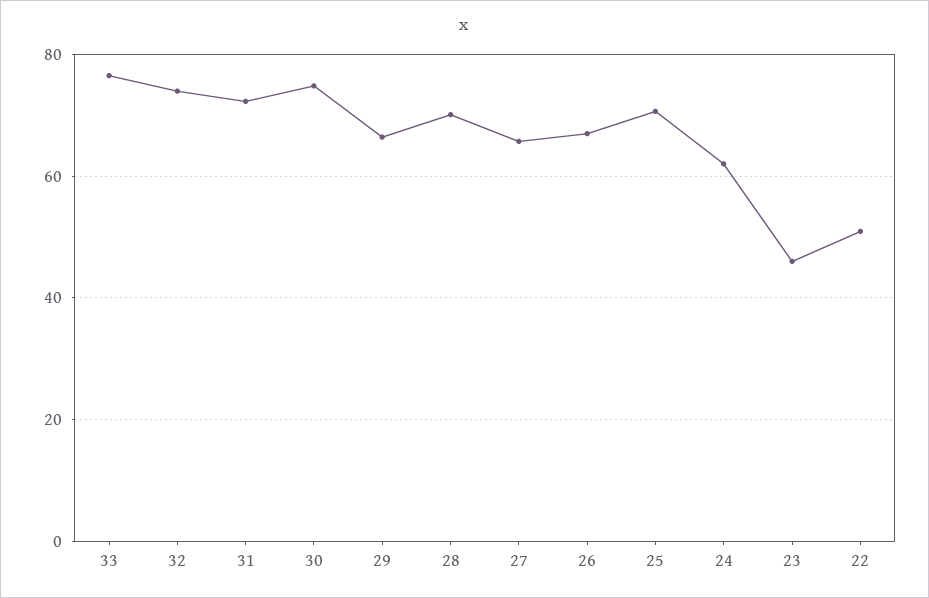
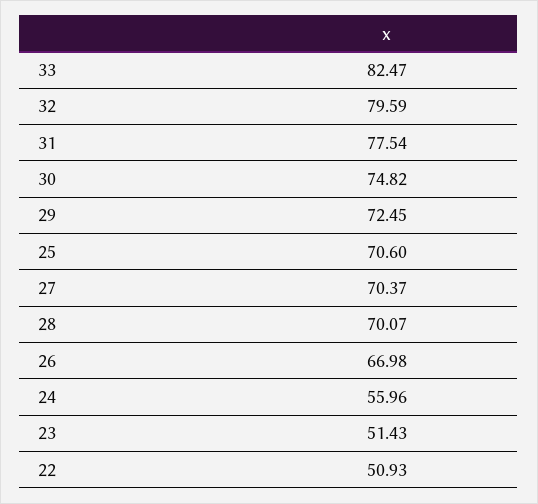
  {
-   "33": 76,
+   "33": 82.47,
-   "32": 74,
+   "32": 79.59,
-   "31": 72,
+   "31": 77.54,
    "30": 74.82,
-   "29": 66,
+   "29": 72.45,
    "28": 70.07,
-   "27": 66,
+   "27": 70.37,
    "26": 66.98,
    "25": 70.6,
-   "24": 62,
+   "24": 55.96,
-   "23": 46,
+   "23": 51.43,
    "22": 50.93
  }

